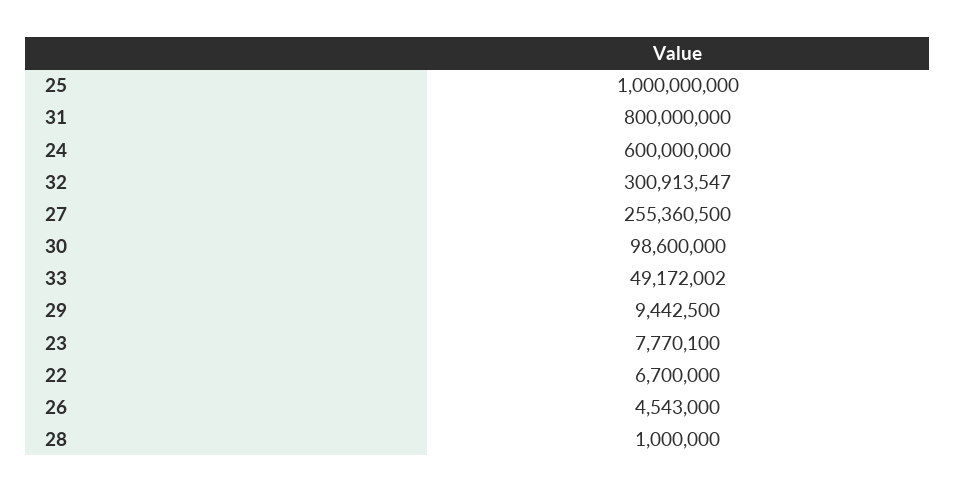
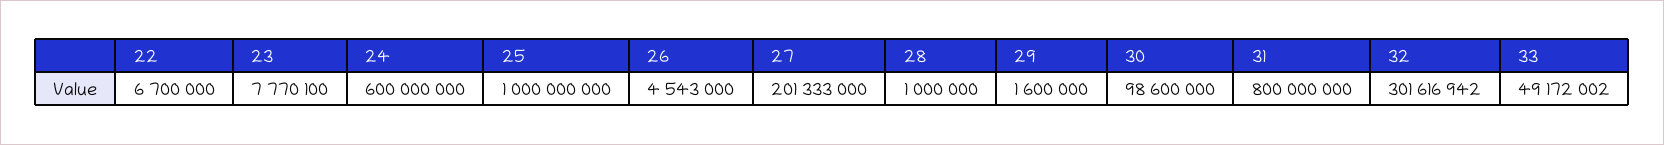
  {
    "25": 1000000000,
    "31": 800000000,
    "24": 600000000,
-   "32": 300913547,
+   "32": 301616942,
-   "27": 255360500,
+   "27": 201333000,
    "30": 98600000,
    "33": 49172002,
-   "29": 9442500,
+   "29": 1600000,
    "23": 7770100,
    "22": 6700000,
    "26": 4543000,
    "28": 1000000
  }

